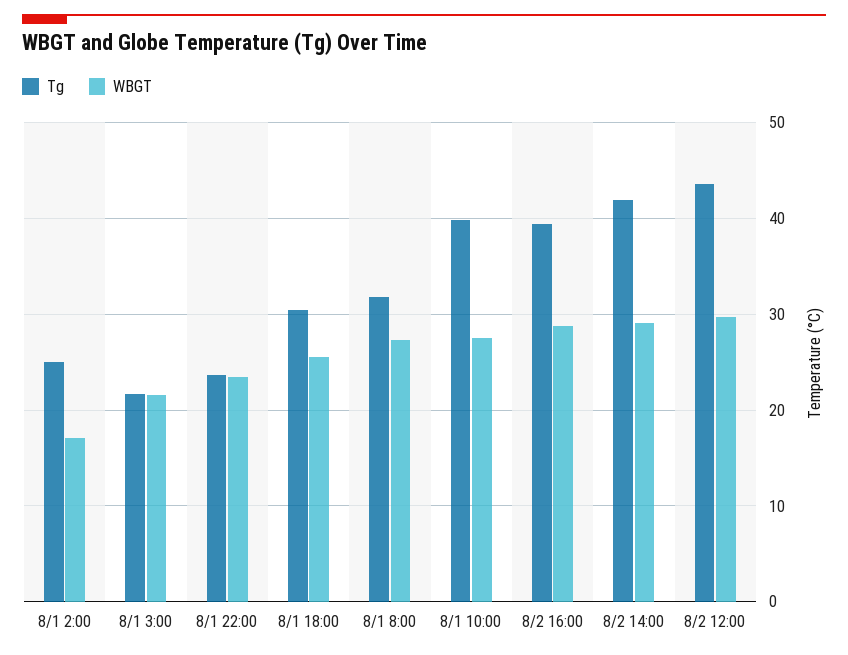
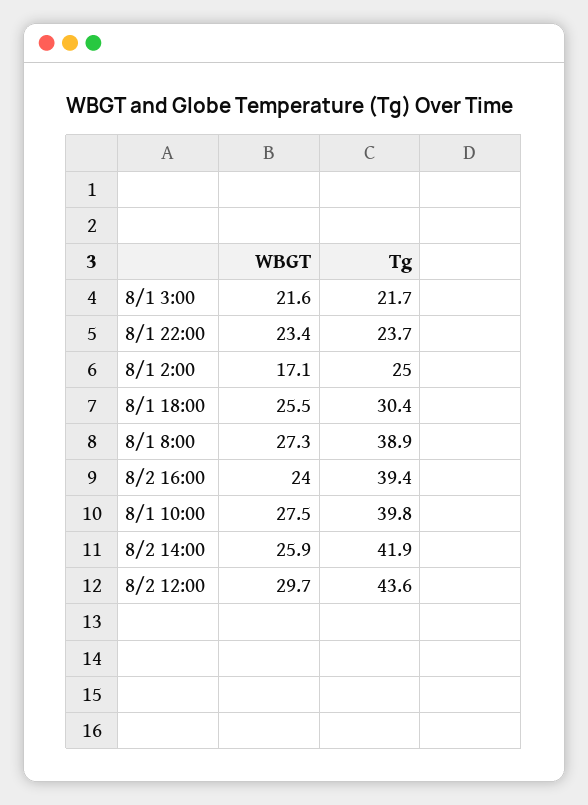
  {
    "Tg": {
      "8/1 2:00": 25,
      "8/1 3:00": 21.7,
      "8/1 22:00": 23.7,
      "8/1 18:00": 30.4,
-     "8/1 8:00": 32,
+     "8/1 8:00": 38.9,
      "8/1 10:00": 39.8,
      "8/2 16:00": 39.4,
      "8/2 14:00": 41.9,
      "8/2 12:00": 43.6
    },
    "WBGT": {
      "8/1 2:00": 17.1,
      "8/1 3:00": 21.6,
      "8/1 22:00": 23.4,
      "8/1 18:00": 25.5,
      "8/1 8:00": 27.3,
      "8/1 10:00": 27.5,
-     "8/2 16:00": 29,
+     "8/2 16:00": 24,
-     "8/2 14:00": 29,
+     "8/2 14:00": 25.9,
      "8/2 12:00": 29.7
    }
  }

